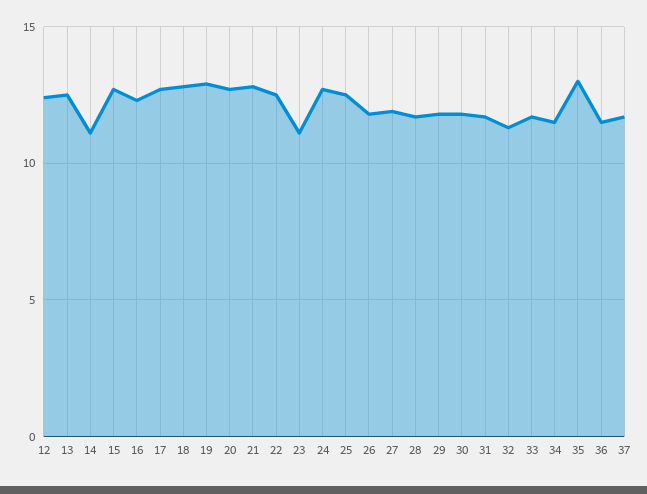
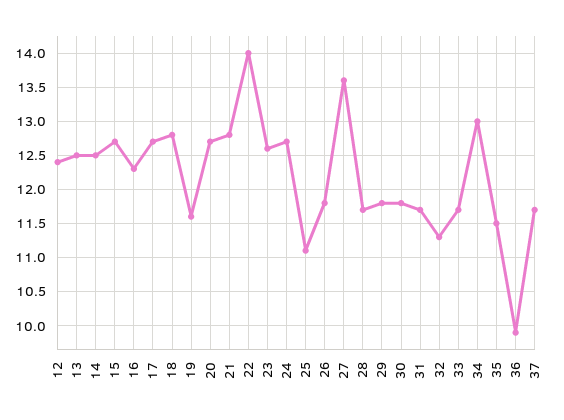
  {
    "12": 12.4,
    "13": 12.5,
-   "14": 11,
+   "14": 12.5,
    "15": 12.7,
    "16": 12.3,
    "17": 12.7,
    "18": 12.8,
-   "19": 13,
+   "19": 11.6,
    "20": 12.7,
    "21": 12.8,
-   "22": 12.5,
+   "22": 14,
-   "23": 11,
+   "23": 12.6,
    "24": 12.7,
-   "25": 12.5,
+   "25": 11.1,
    "26": 11.8,
-   "27": 12,
+   "27": 13.6,
    "28": 11.7,
    "29": 11.8,
    "30": 11.8,
    "31": 11.7,
    "32": 11.3,
    "33": 11.7,
-   "34": 11.5,
+   "34": 13,
-   "35": 13,
+   "35": 11.5,
-   "36": 11.5,
+   "36": 9.9,
    "37": 11.7
  }

